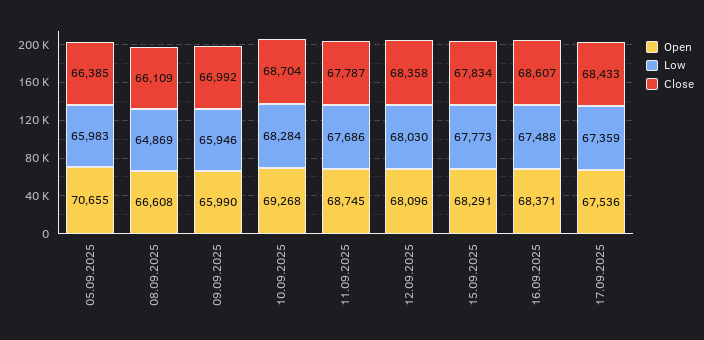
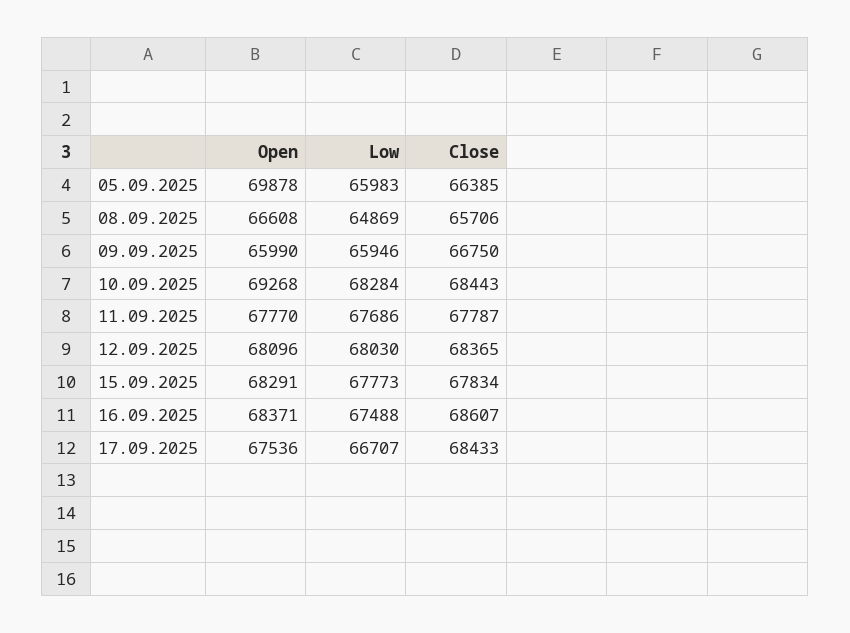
  {
    "Open": {
-     "05.09.2025": 70655,
+     "05.09.2025": 69878,
      "08.09.2025": 66608,
      "09.09.2025": 65990,
      "10.09.2025": 69268,
-     "11.09.2025": 68745,
+     "11.09.2025": 67770,
      "12.09.2025": 68096,
      "15.09.2025": 68291,
      "16.09.2025": 68371,
      "17.09.2025": 67536
    },
    "Low": {
      "05.09.2025": 65983,
      "08.09.2025": 64869,
      "09.09.2025": 65946,
      "10.09.2025": 68284,
      "11.09.2025": 67686,
      "12.09.2025": 68030,
      "15.09.2025": 67773,
      "16.09.2025": 67488,
-     "17.09.2025": 67359
+     "17.09.2025": 66707
    },
    "Close": {
      "05.09.2025": 66385,
-     "08.09.2025": 66109,
+     "08.09.2025": 65706,
-     "09.09.2025": 66992,
+     "09.09.2025": 66750,
-     "10.09.2025": 68704,
+     "10.09.2025": 68443,
      "11.09.2025": 67787,
-     "12.09.2025": 68358,
+     "12.09.2025": 68365,
      "15.09.2025": 67834,
      "16.09.2025": 68607,
      "17.09.2025": 68433
    }
  }

